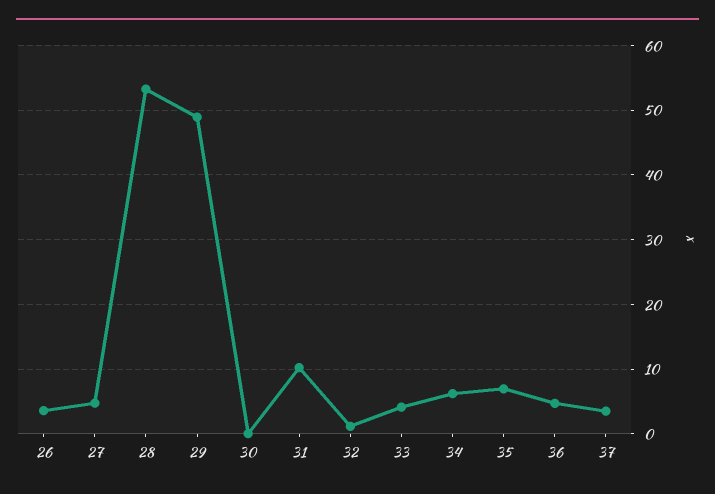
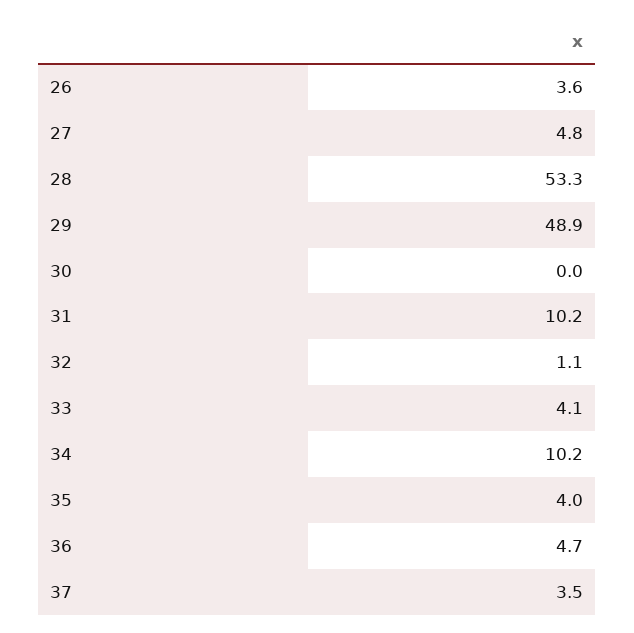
  {
    "26": 3.6,
    "27": 4.8,
    "28": 53.3,
    "29": 48.9,
    "30": 0,
    "31": 10.2,
    "32": 1.1,
    "33": 4.1,
-   "34": 6,
+   "34": 10.2,
-   "35": 7,
+   "35": 4,
    "36": 4.7,
    "37": 3.5
  }

